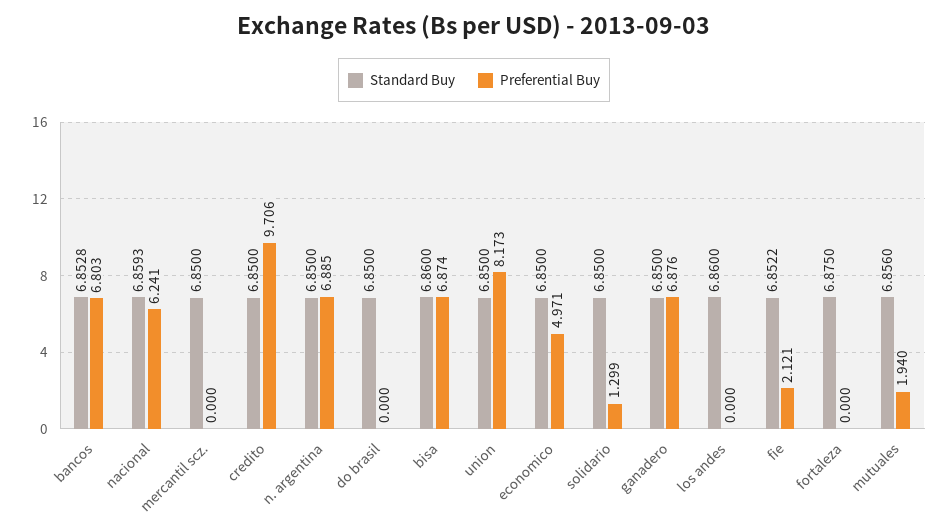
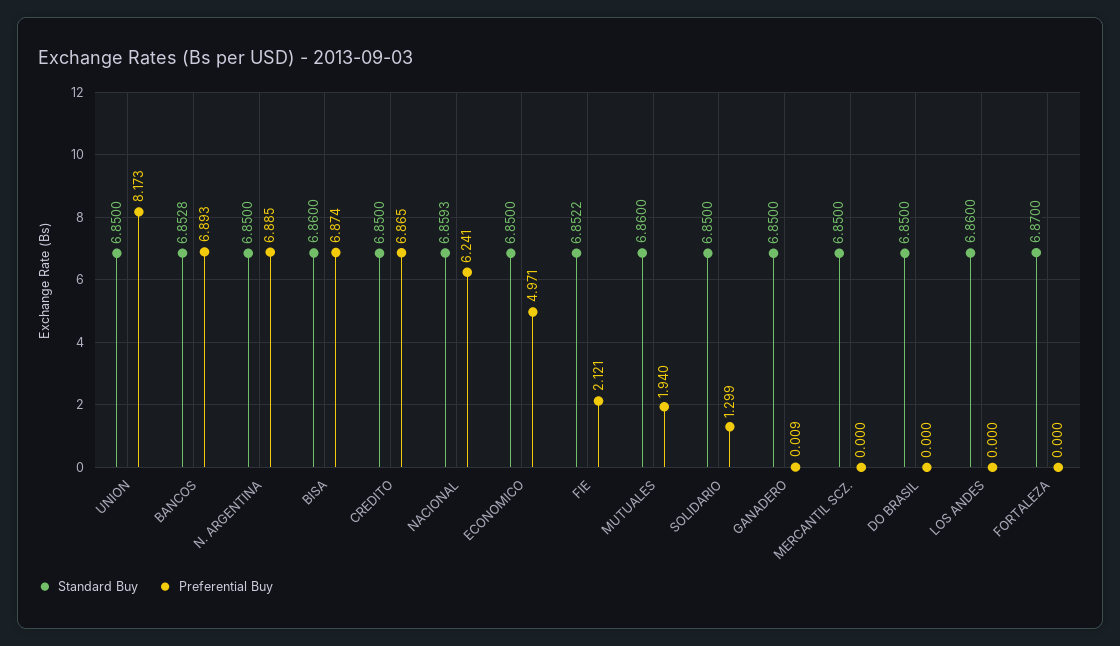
  {
    "Standard Buy": {
      "bancos": 6.8528,
      "nacional": 6.8593,
      "mercantil scz.": 6.85,
      "credito": 6.85,
      "n. argentina": 6.85,
      "do brasil": 6.85,
      "bisa": 6.86,
      "union": 6.85,
      "economico": 6.85,
      "solidario": 6.85,
      "ganadero": 6.85,
      "los andes": 6.86,
      "fie": 6.8522,
-     "fortaleza": 6.875,
+     "fortaleza": 6.87,
-     "mutuales": 6.856
+     "mutuales": 6.86
    },
    "Preferential Buy": {
-     "bancos": 6.803,
+     "bancos": 6.893,
      "nacional": 6.241,
      "mercantil scz.": 0,
-     "credito": 9.706,
+     "credito": 6.865,
      "n. argentina": 6.885,
      "do brasil": 0,
      "bisa": 6.874,
      "union": 8.173,
      "economico": 4.971,
      "solidario": 1.299,
-     "ganadero": 6.876,
+     "ganadero": 0.009,
      "los andes": 0,
      "fie": 2.121,
      "fortaleza": 0,
      "mutuales": 1.94
    }
  }

